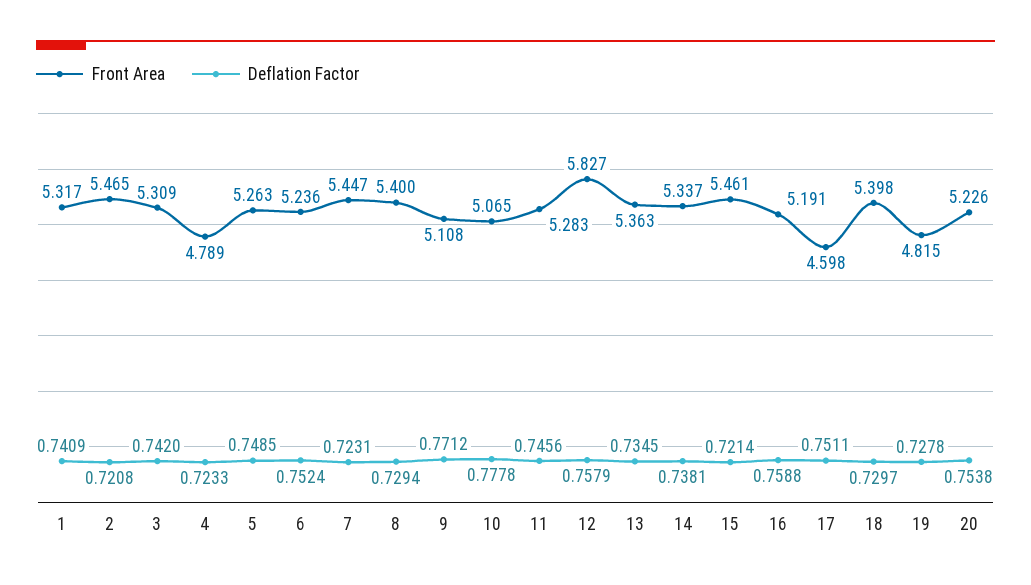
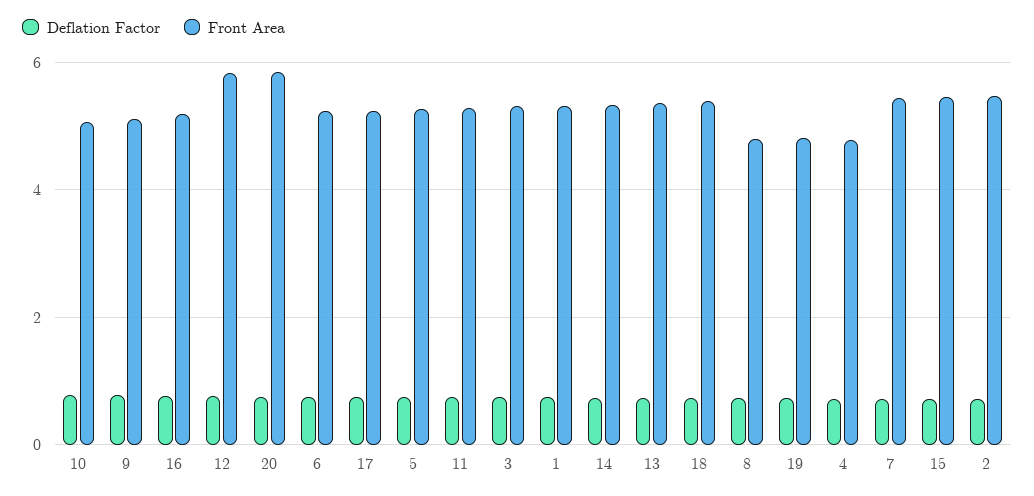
  {
    "Front Area": {
      "1": 5.317,
      "2": 5.465,
      "3": 5.309,
      "4": 4.789,
      "5": 5.263,
      "6": 5.236,
      "7": 5.447,
-     "8": 5.4,
+     "8": 4.8,
      "9": 5.108,
      "10": 5.065,
      "11": 5.283,
      "12": 5.827,
      "13": 5.363,
      "14": 5.337,
      "15": 5.461,
      "16": 5.191,
-     "17": 4.598,
+     "17": 5.2,
      "18": 5.398,
      "19": 4.815,
-     "20": 5.226
+     "20": 5.8
    },
    "Deflation Factor": {
      "1": 0.7409,
      "2": 0.7208,
      "3": 0.742,
      "4": 0.7233,
      "5": 0.7485,
      "6": 0.7524,
      "7": 0.7231,
      "8": 0.7294,
      "9": 0.7712,
      "10": 0.7778,
      "11": 0.7456,
      "12": 0.7579,
      "13": 0.7345,
      "14": 0.7381,
      "15": 0.7214,
      "16": 0.7588,
      "17": 0.7511,
      "18": 0.7297,
      "19": 0.7278,
      "20": 0.7538
    }
  }

